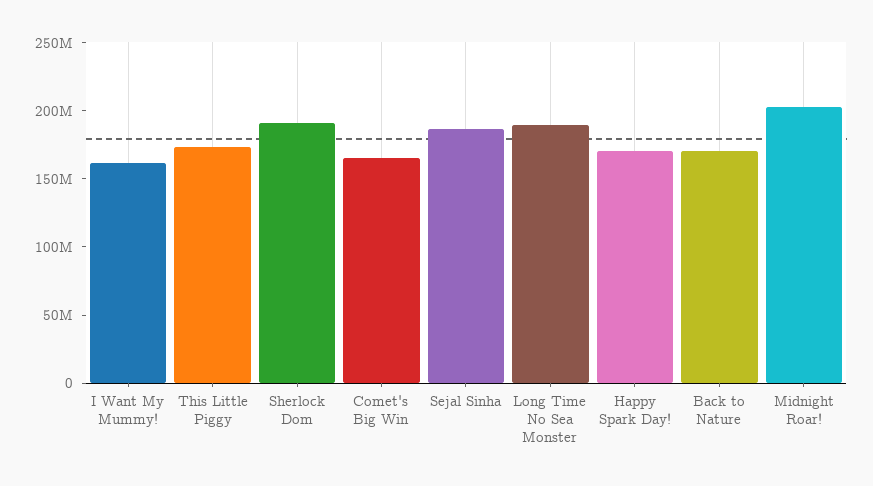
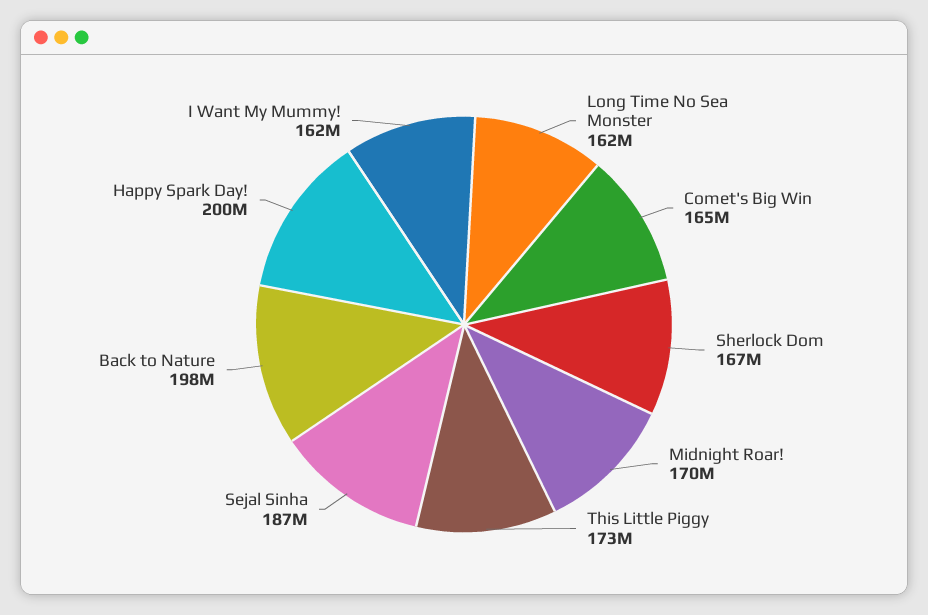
  {
    "I Want My Mummy!": 162000000,
    "This Little Piggy": 173000000,
-   "Sherlock Dom": 190000000,
+   "Sherlock Dom": 167000000,
    "Comet's Big Win": 165000000,
    "Sejal Sinha": 187000000,
-   "Long Time No Sea Monster": 190000000,
+   "Long Time No Sea Monster": 162000000,
-   "Happy Spark Day!": 170000000,
+   "Happy Spark Day!": 200000000,
-   "Back to Nature": 170000000,
+   "Back to Nature": 198000000,
-   "Midnight Roar!": 200000000
+   "Midnight Roar!": 170000000
  }

